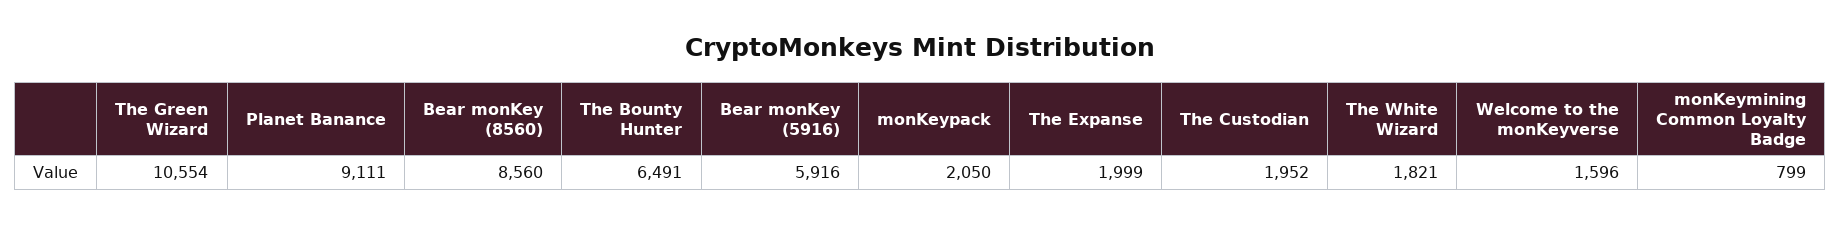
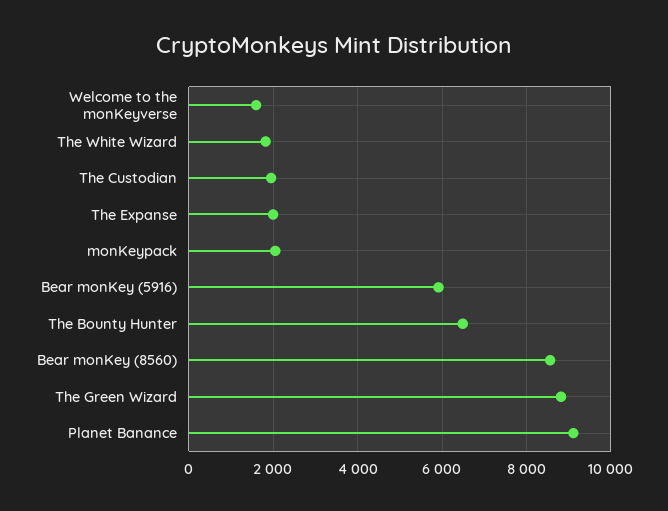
  {
-   "The Green Wizard": 10554,
+   "The Green Wizard": 8800,
    "Planet Banance": 9111,
    "Bear monKey (8560)": 8560,
    "The Bounty Hunter": 6491,
    "Bear monKey (5916)": 5916,
    "monKeypack": 2050,
    "The Expanse": 1999,
    "The Custodian": 1952,
    "The White Wizard": 1821,
-   "Welcome to the monKeyverse": 1596,
+   "Welcome to the monKeyverse": 1596
-   "monKeymining Common Loyalty Badge": 799
  }

